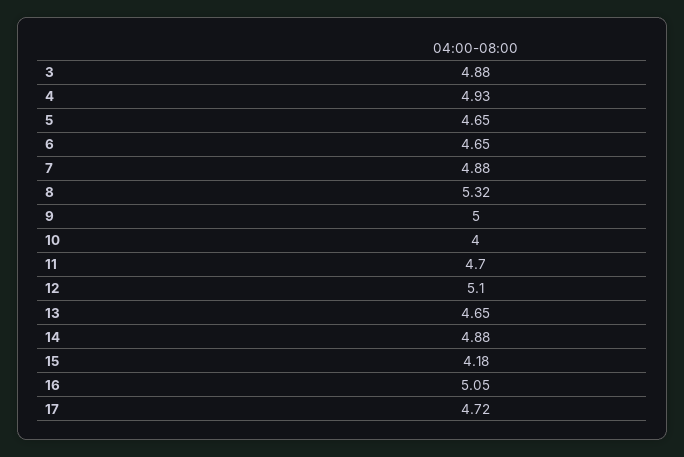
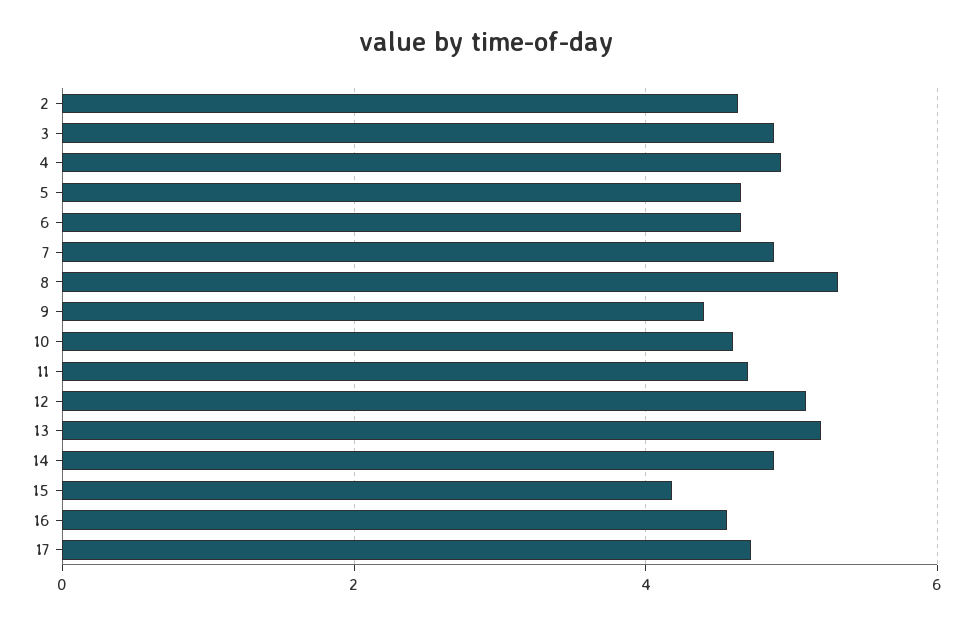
  {
    "3": 4.88,
    "4": 4.93,
    "5": 4.65,
    "6": 4.65,
    "7": 4.88,
    "8": 5.32,
-   "9": 5,
+   "9": 4.4,
-   "10": 4,
+   "10": 4.6,
    "11": 4.7,
    "12": 5.1,
-   "13": 4.65,
+   "13": 5.2,
    "14": 4.88,
    "15": 4.18,
-   "16": 5.05,
+   "16": 4.6,
-   "17": 4.72
+   "17": 4.72,
+   "2": 4.6
  }

